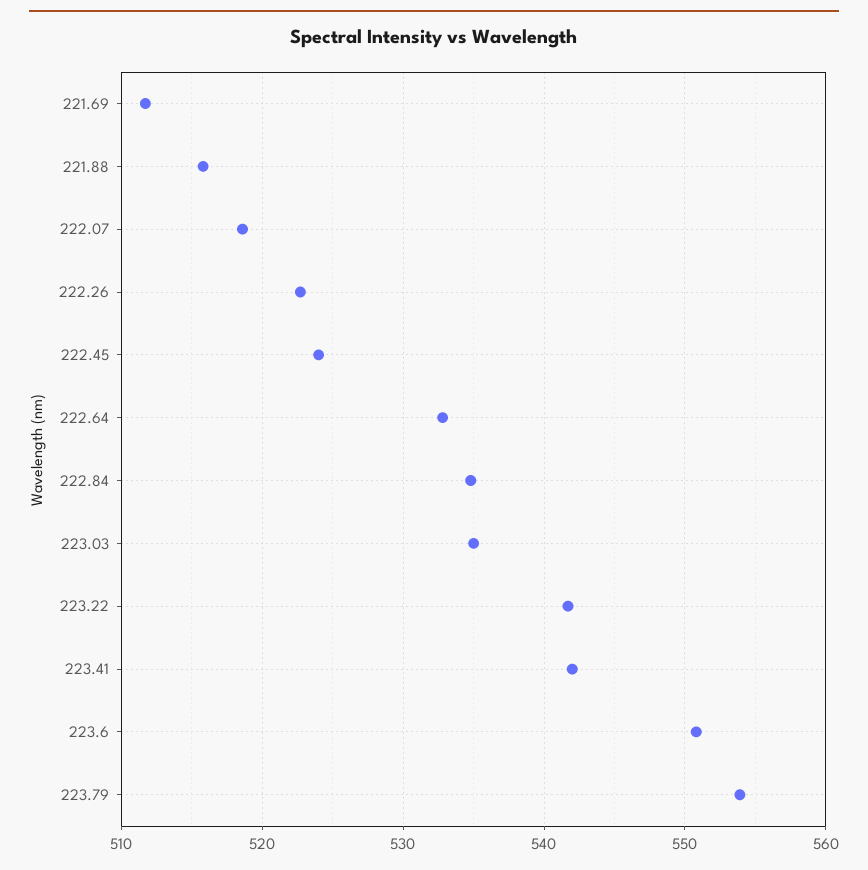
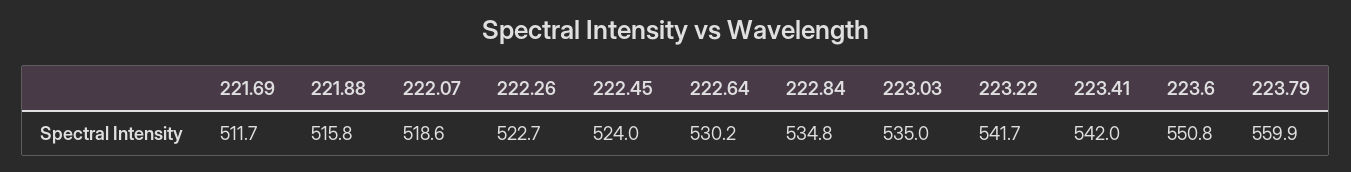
  {
    "221.69": 511.7,
    "221.88": 515.8,
    "222.07": 518.6,
    "222.26": 522.7,
    "222.45": 524,
-   "222.64": 533,
+   "222.64": 530.2,
    "222.84": 534.8,
    "223.03": 535,
    "223.22": 541.7,
    "223.41": 542,
    "223.6": 550.8,
-   "223.79": 554
+   "223.79": 559.9
  }

